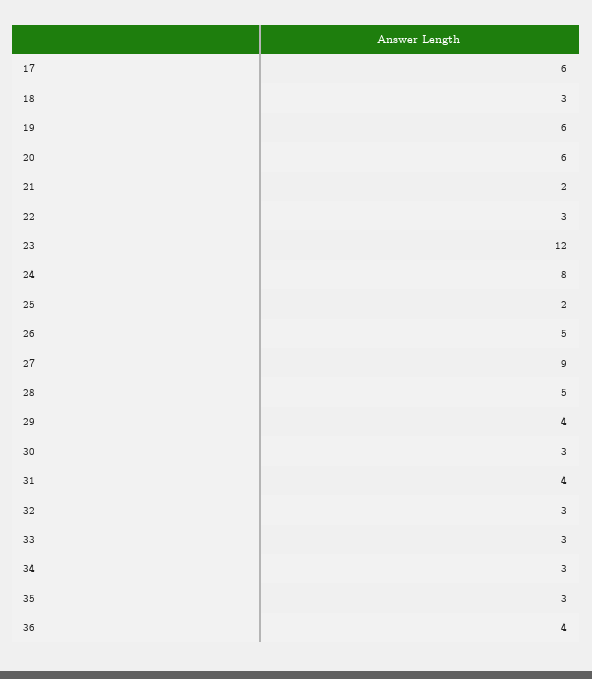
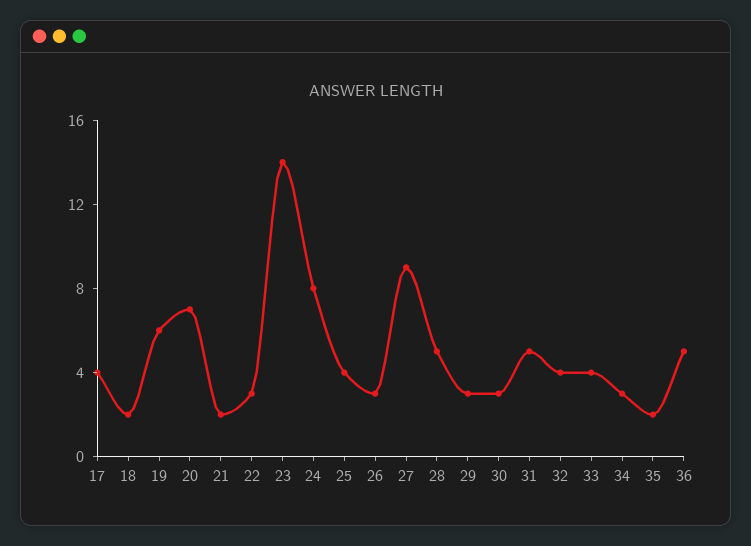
  {
-   "17": 6,
+   "17": 4,
-   "18": 3,
+   "18": 2,
    "19": 6,
-   "20": 6,
+   "20": 7,
    "21": 2,
    "22": 3,
-   "23": 12,
+   "23": 14,
    "24": 8,
-   "25": 2,
+   "25": 4,
-   "26": 5,
+   "26": 3,
    "27": 9,
    "28": 5,
-   "29": 4,
+   "29": 3,
    "30": 3,
-   "31": 4,
+   "31": 5,
-   "32": 3,
+   "32": 4,
-   "33": 3,
+   "33": 4,
    "34": 3,
-   "35": 3,
+   "35": 2,
-   "36": 4
+   "36": 5
  }

